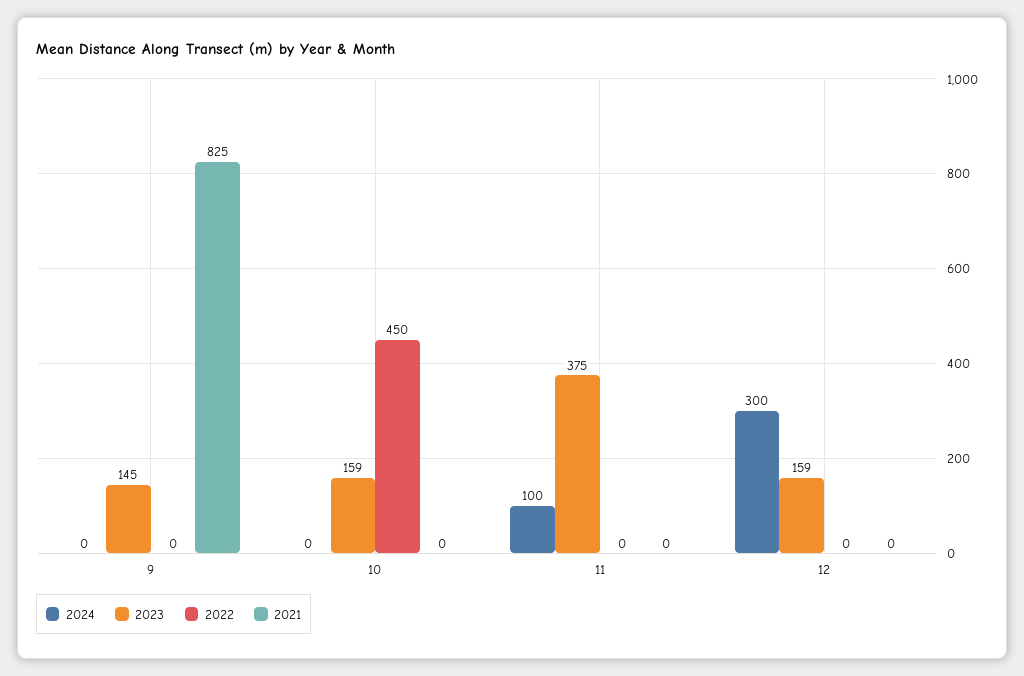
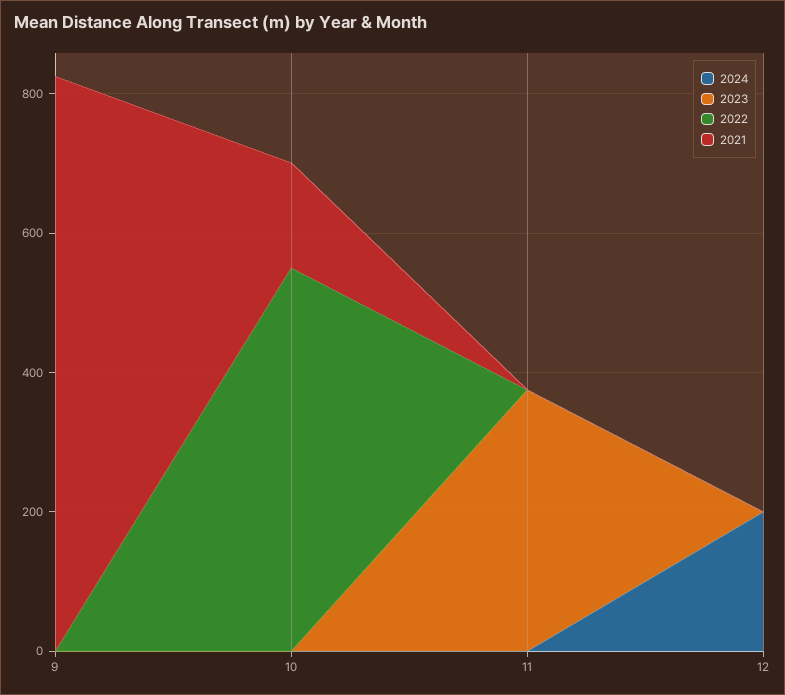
  {
    "2024": {
      "9": 0,
      "10": 0,
-     "11": 100,
+     "11": 0,
-     "12": 300
+     "12": 200
    },
    "2023": {
-     "9": 145,
+     "9": 0,
-     "10": 159,
+     "10": 0,
      "11": 375,
-     "12": 159
+     "12": 0
    },
    "2022": {
      "9": 0,
-     "10": 450,
+     "10": 550,
      "11": 0,
      "12": 0
    },
    "2021": {
      "9": 825,
-     "10": 0,
+     "10": 150,
      "11": 0,
      "12": 0
    }
  }

